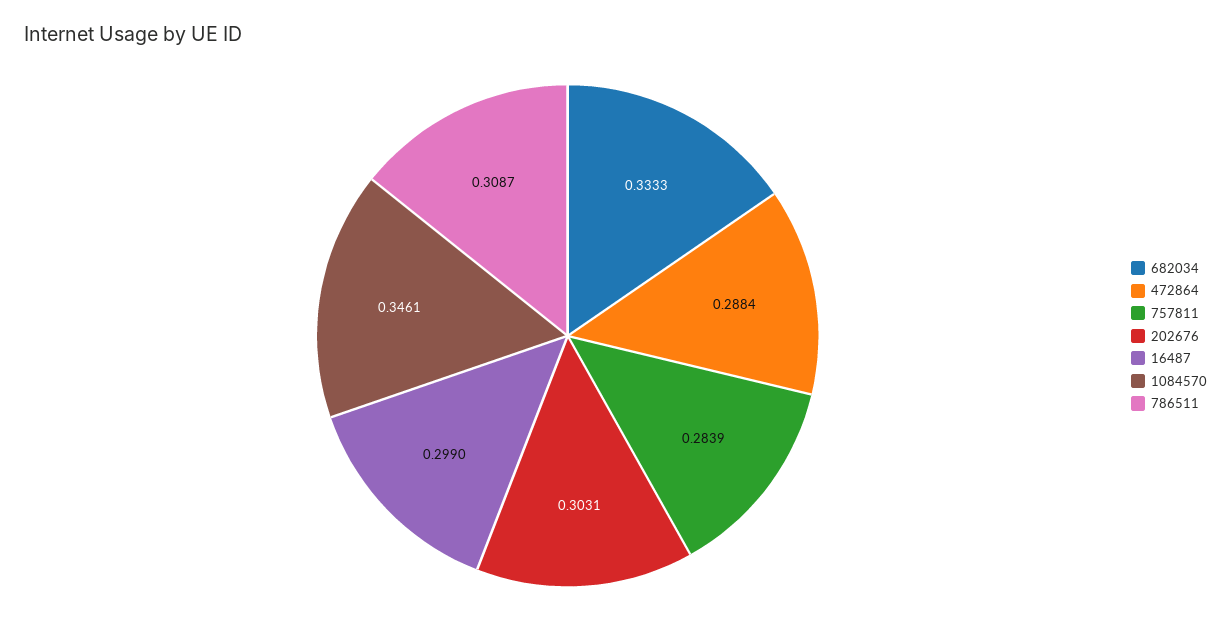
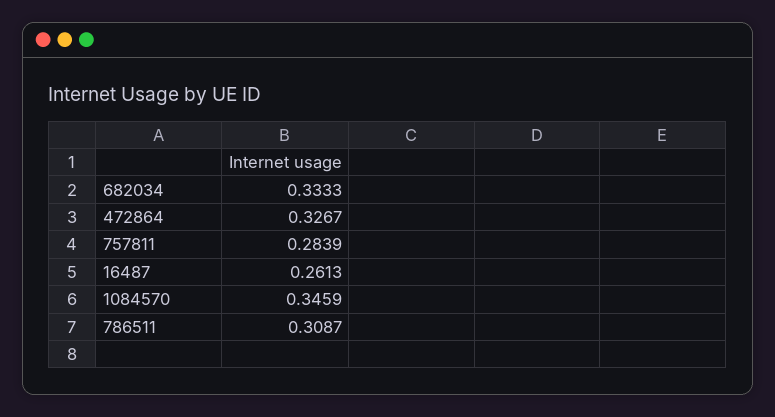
  {
    "682034": 0.3333,
-   "472864": 0.2884,
+   "472864": 0.3267,
    "757811": 0.2839,
-   "202676": 0.3031,
-   "16487": 0.299,
+   "16487": 0.2613,
-   "1084570": 0.3461,
+   "1084570": 0.3459,
    "786511": 0.3087
  }

